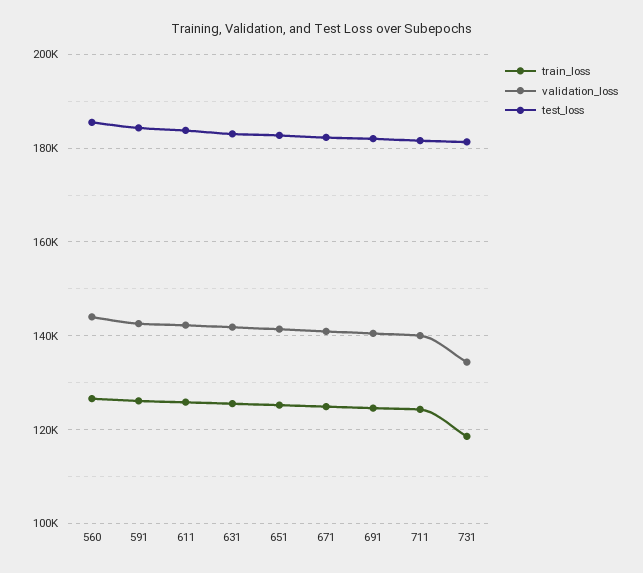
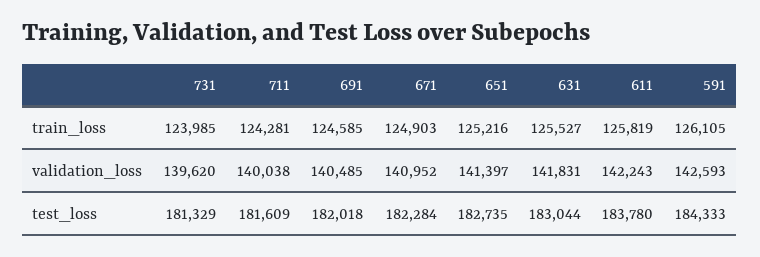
  {
    "train_loss": {
-     "560": 126000,
      "591": 126105,
      "611": 125819,
      "631": 125527,
      "651": 125216,
      "671": 124903,
      "691": 124585,
      "711": 124281,
-     "731": 118000
+     "731": 123985
    },
    "validation_loss": {
-     "560": 144000,
      "591": 142593,
      "611": 142243,
      "631": 141831,
      "651": 141397,
      "671": 140952,
      "691": 140485,
      "711": 140038,
-     "731": 134000
+     "731": 139620
    },
    "test_loss": {
-     "560": 186000,
      "591": 184333,
      "611": 183780,
      "631": 183044,
      "651": 182735,
      "671": 182284,
      "691": 182018,
      "711": 181609,
      "731": 181329
    }
  }

